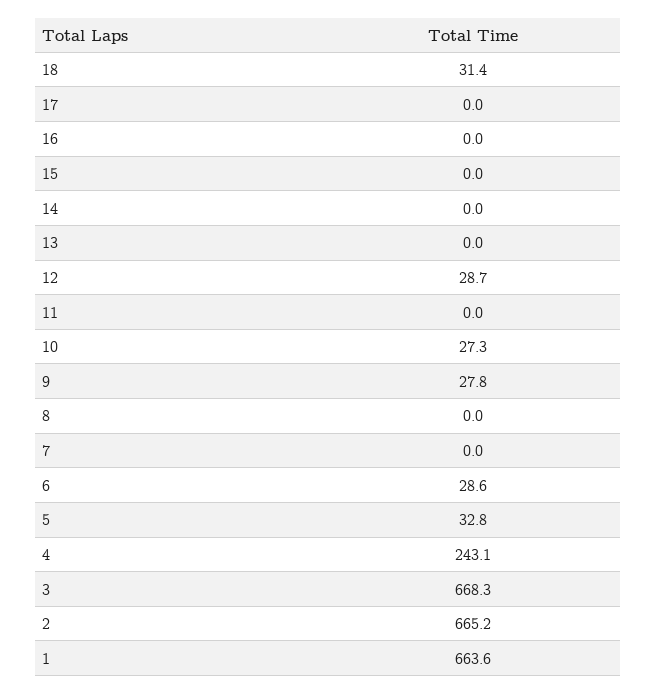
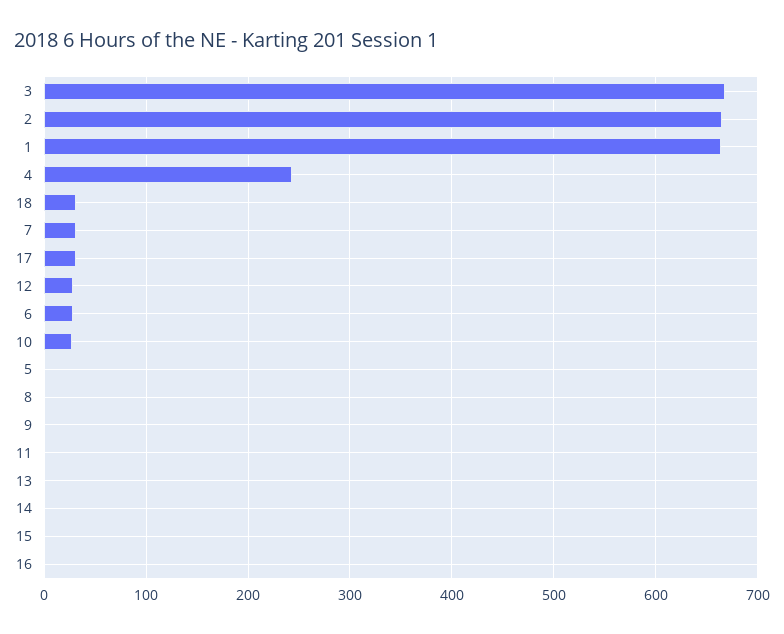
  {
    "18": 31.4,
-   "17": 0,
+   "17": 30,
    "16": 0,
    "15": 0,
    "14": 0,
    "13": 0,
    "12": 28.7,
    "11": 0,
    "10": 27.3,
-   "9": 27.8,
+   "9": 0,
    "8": 0,
-   "7": 0,
+   "7": 30,
    "6": 28.6,
-   "5": 32.8,
+   "5": 0,
    "4": 243.1,
    "3": 668.3,
    "2": 665.2,
    "1": 663.6
  }

